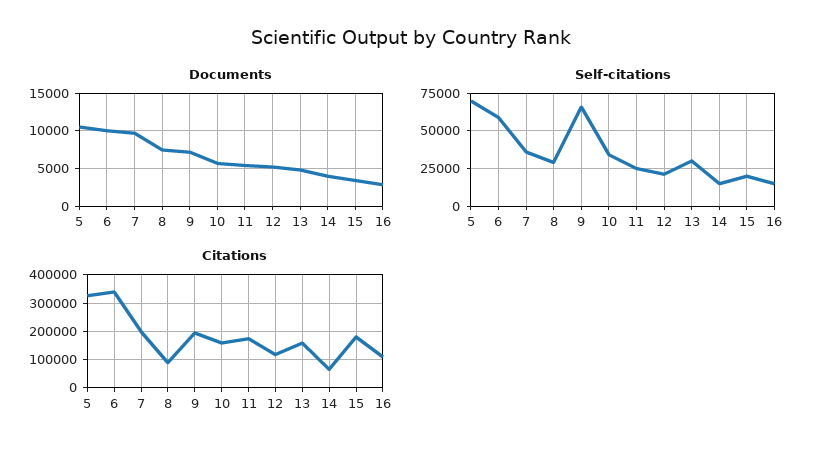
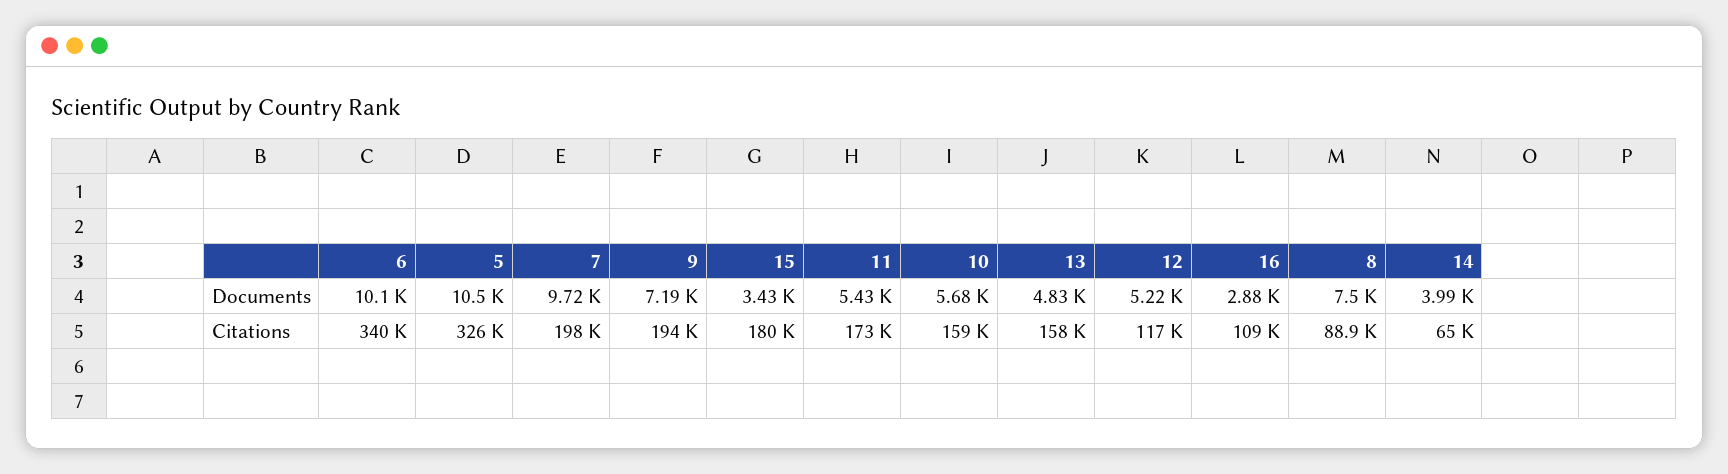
  {
    "Documents": {
      "5": 10500,
      "6": 10100,
      "7": 9720,
      "8": 7500,
      "9": 7190,
      "10": 5680,
      "11": 5430,
      "12": 5220,
      "13": 4830,
      "14": 3990,
      "15": 3430,
      "16": 2880
    },
-   "Self-citations": {
-     "5": 70000,
-     "6": 60000,
-     "7": 35000,
-     "8": 30000,
-     "9": 65000,
-     "10": 35000,
-     "11": 25000,
-     "12": 20000,
-     "13": 30000,
-     "14": 15000,
-     "15": 20000,
-     "16": 15000
-   },
    "Citations": {
      "5": 326000,
      "6": 340000,
      "7": 198000,
      "8": 88900,
      "9": 194000,
      "10": 159000,
      "11": 173000,
      "12": 117000,
      "13": 158000,
      "14": 65000,
      "15": 180000,
      "16": 109000
    }
  }

